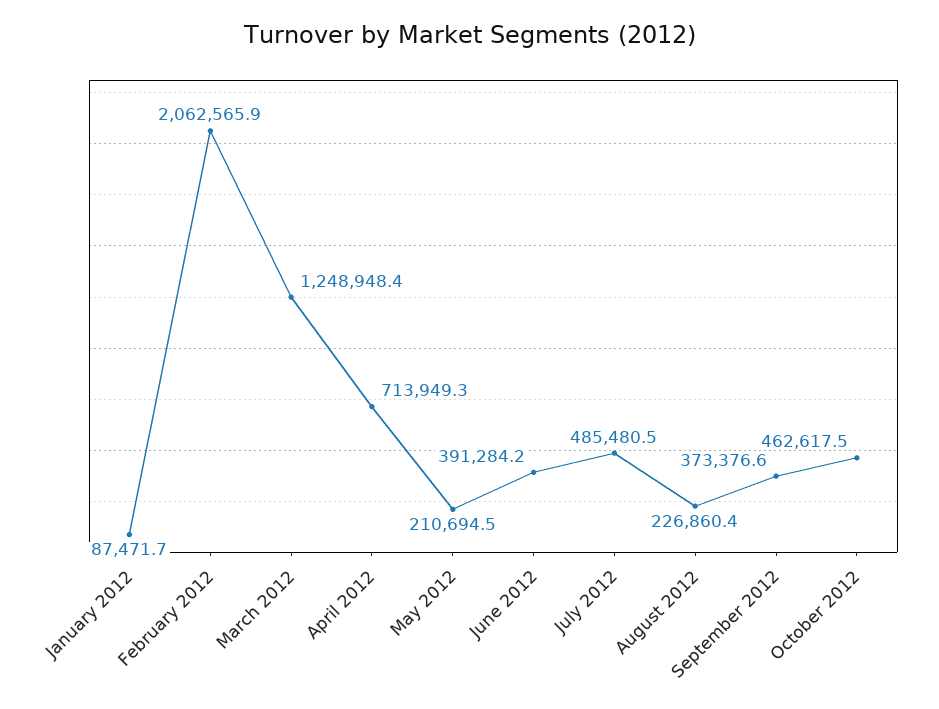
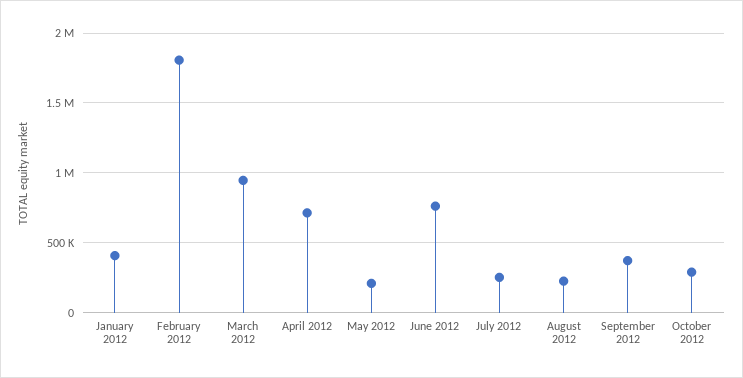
  {
-   "January 2012": 87471.7,
+   "January 2012": 400000,
-   "February 2012": 2062565.9,
+   "February 2012": 1800000,
-   "March 2012": 1248948.4,
+   "March 2012": 950000,
    "April 2012": 713949.3,
    "May 2012": 210694.5,
-   "June 2012": 391284.2,
+   "June 2012": 750000,
-   "July 2012": 485480.5,
+   "July 2012": 250000,
    "August 2012": 226860.4,
    "September 2012": 373376.6,
-   "October 2012": 462617.5
+   "October 2012": 300000
  }

